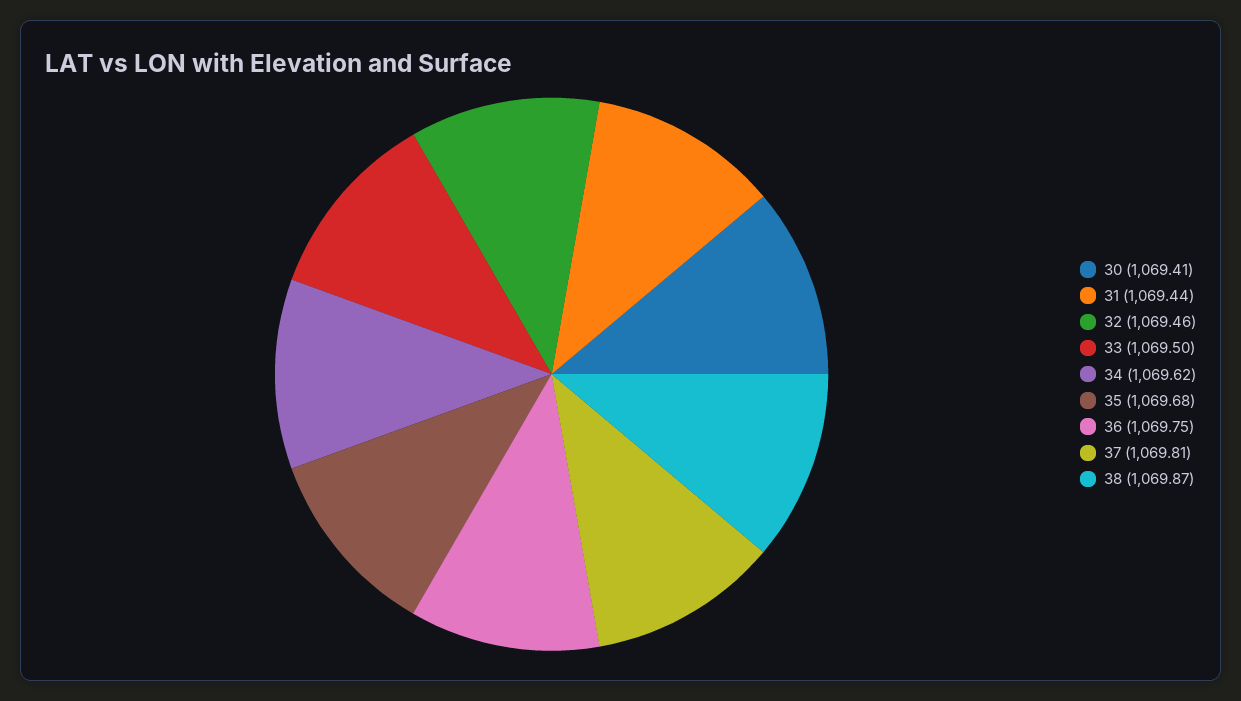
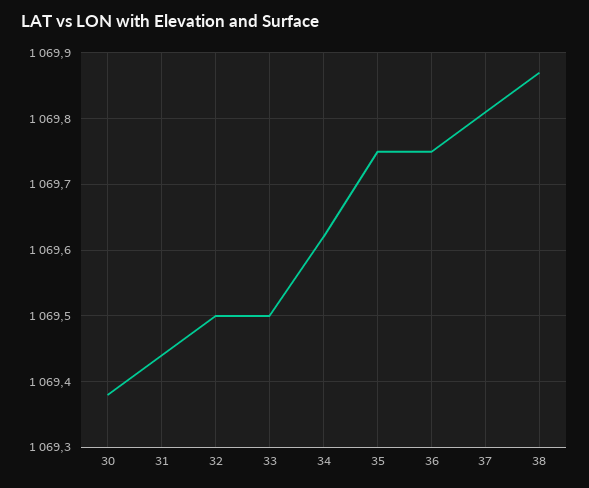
  {
-   "30": 1069.41,
+   "30": 1069.38,
    "31": 1069.44,
-   "32": 1069.46,
+   "32": 1069.5,
    "33": 1069.5,
    "34": 1069.62,
-   "35": 1069.68,
+   "35": 1069.75,
    "36": 1069.75,
    "37": 1069.81,
    "38": 1069.87
  }

